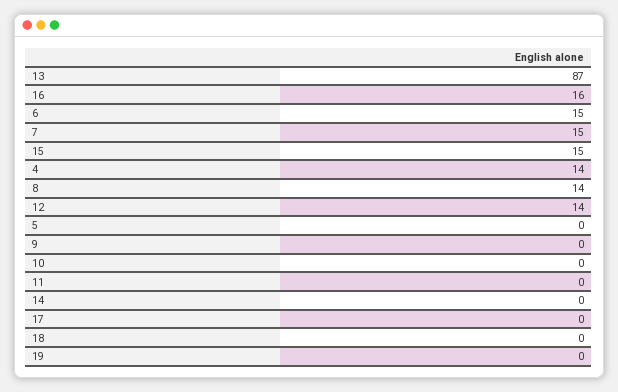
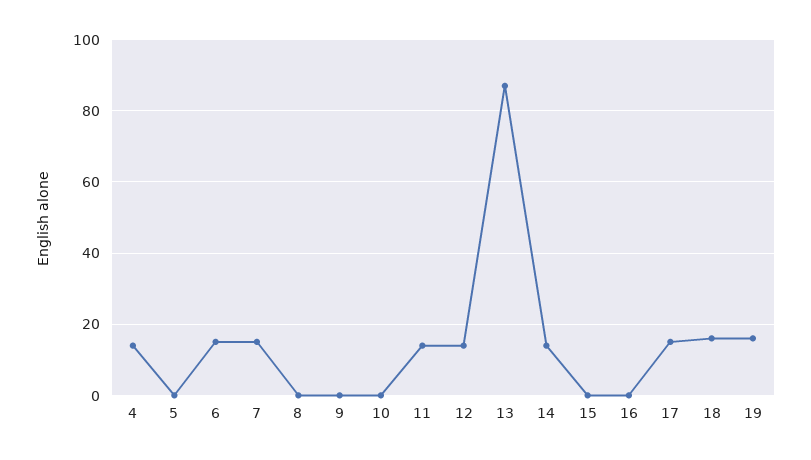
  {
    "13": 87,
-   "16": 16,
+   "16": 0,
    "6": 15,
    "7": 15,
-   "15": 15,
+   "15": 0,
    "4": 14,
-   "8": 14,
+   "8": 0,
    "12": 14,
    "5": 0,
    "9": 0,
    "10": 0,
-   "11": 0,
+   "11": 15,
-   "14": 0,
+   "14": 15,
-   "17": 0,
+   "17": 15,
-   "18": 0,
+   "18": 15,
-   "19": 0
+   "19": 15
  }

